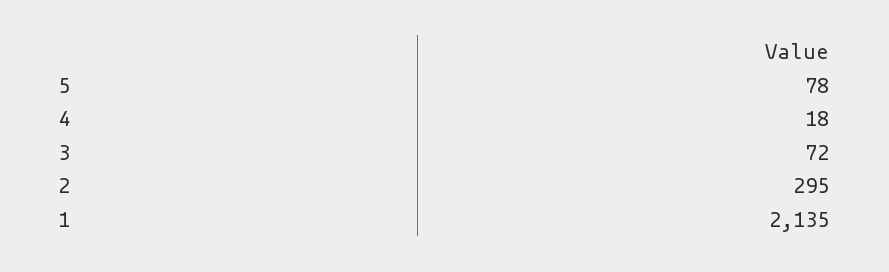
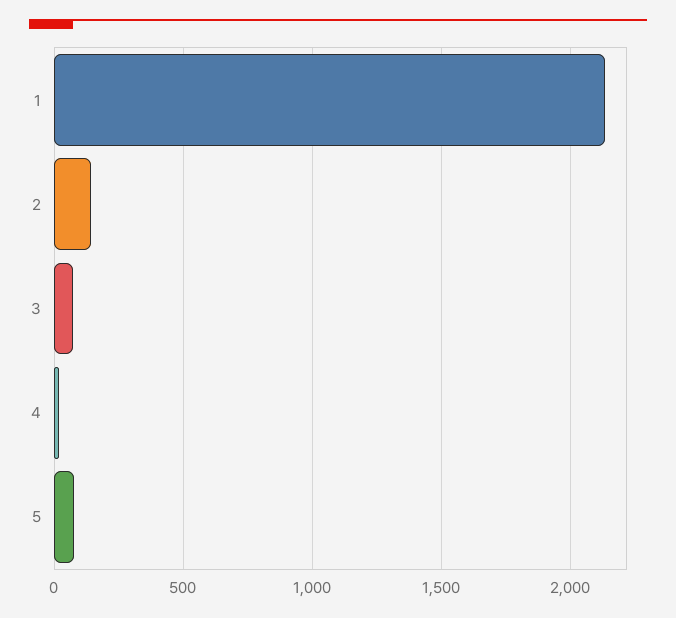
  {
    "5": 78,
    "4": 18,
    "3": 72,
-   "2": 295,
+   "2": 150,
    "1": 2135
  }

